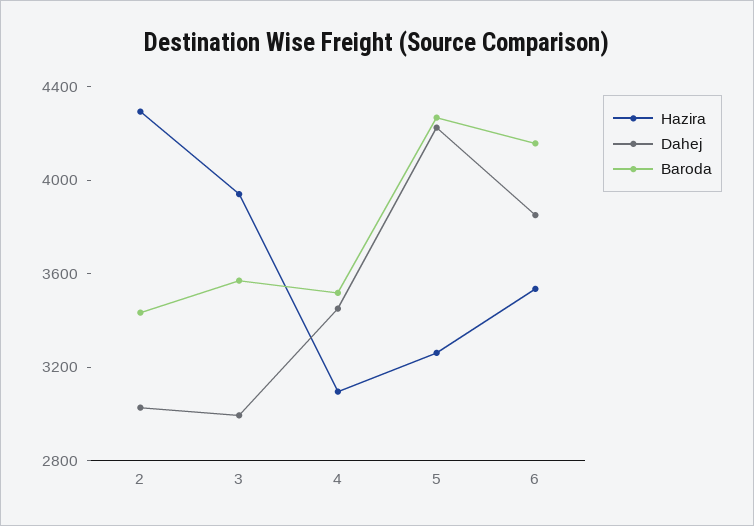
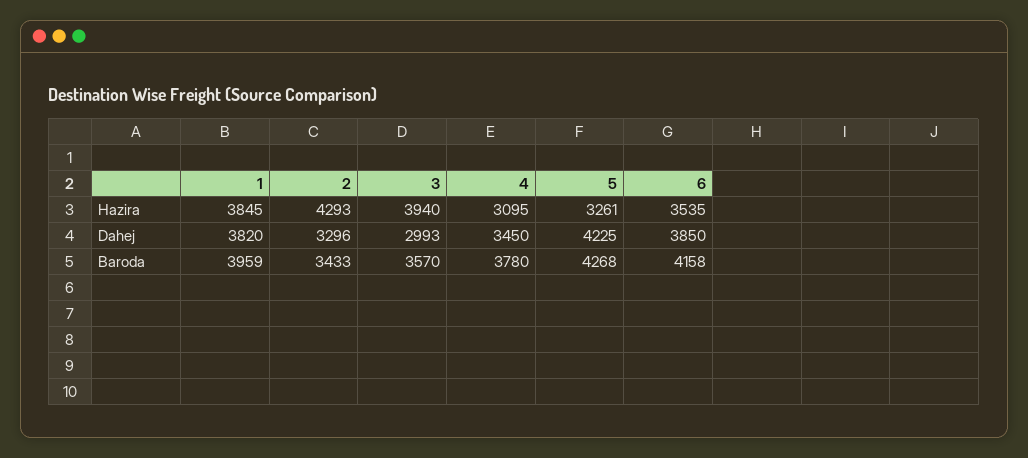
  {
    "Hazira": {
      "2": 4293,
      "3": 3940,
      "4": 3095,
      "5": 3261,
-     "6": 3535
+     "6": 3535,
+     "1": 3845
    },
    "Dahej": {
-     "2": 3000,
+     "2": 3296,
      "3": 2993,
      "4": 3450,
      "5": 4225,
-     "6": 3850
+     "6": 3850,
+     "1": 3820
    },
    "Baroda": {
      "2": 3433,
      "3": 3570,
-     "4": 3500,
+     "4": 3780,
      "5": 4268,
-     "6": 4158
+     "6": 4158,
+     "1": 3959
    }
  }

